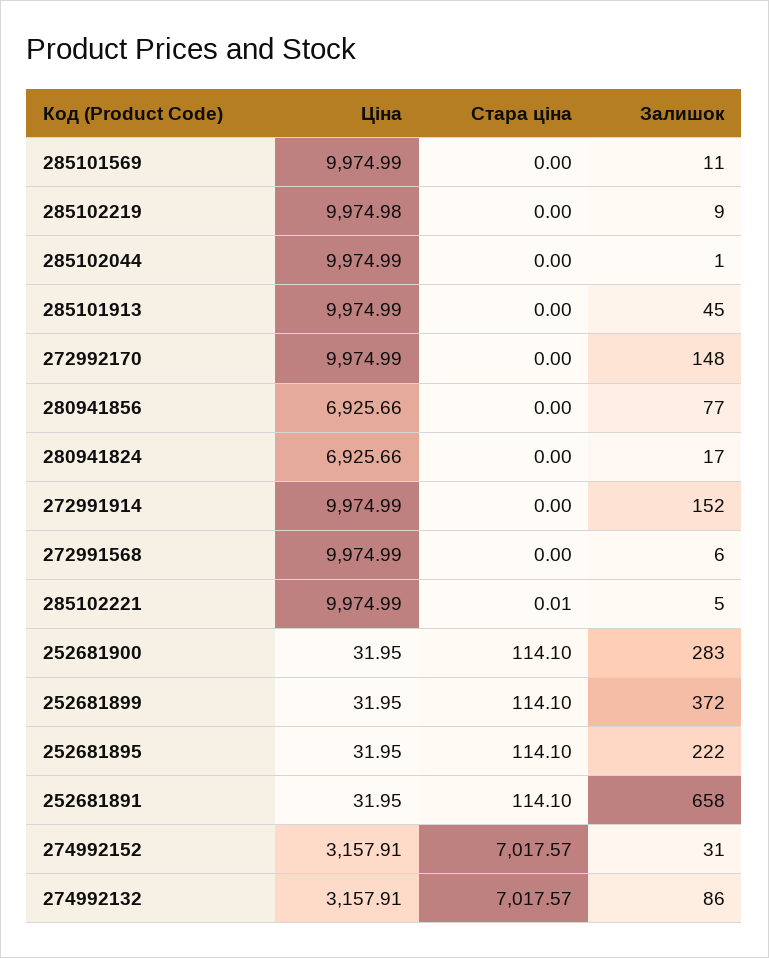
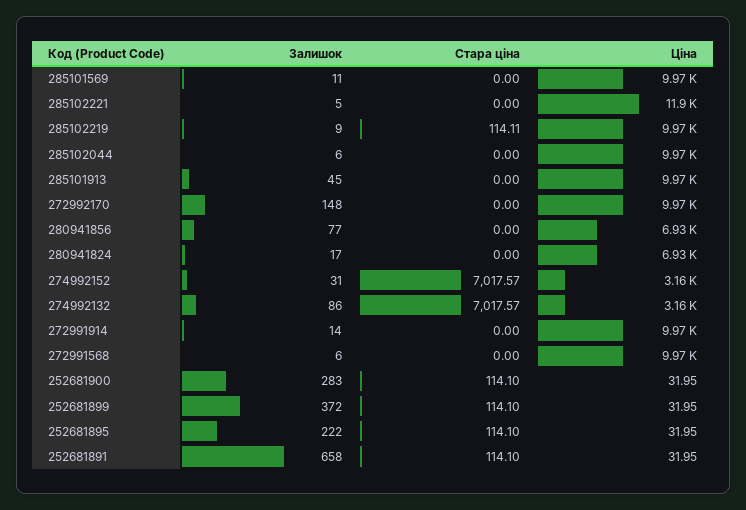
  {
    "Ціна": {
      "285101569": 9974.99,
      "285102219": 9974.98,
      "285102044": 9974.99,
      "285101913": 9974.99,
      "272992170": 9974.99,
      "280941856": 6925.66,
      "280941824": 6925.66,
      "272991914": 9974.99,
      "272991568": 9974.99,
-     "285102221": 9974.99,
+     "285102221": 11900,
      "252681900": 31.95,
      "252681899": 31.95,
      "252681895": 31.95,
      "252681891": 31.95,
      "274992152": 3157.91,
      "274992132": 3157.91
    },
    "Стара ціна": {
      "285101569": 0,
-     "285102219": 0,
+     "285102219": 114.11,
      "285102044": 0,
      "285101913": 0,
      "272992170": 0,
      "280941856": 0,
      "280941824": 0,
      "272991914": 0,
      "272991568": 0,
-     "285102221": 0.01,
+     "285102221": 0,
      "252681900": 114.1,
      "252681899": 114.1,
      "252681895": 114.1,
      "252681891": 114.1,
      "274992152": 7017.57,
      "274992132": 7017.57
    },
    "Залишок": {
      "285101569": 11,
      "285102219": 9,
-     "285102044": 1,
+     "285102044": 6,
      "285101913": 45,
      "272992170": 148,
      "280941856": 77,
      "280941824": 17,
-     "272991914": 152,
+     "272991914": 14,
      "272991568": 6,
      "285102221": 5,
      "252681900": 283,
      "252681899": 372,
      "252681895": 222,
      "252681891": 658,
      "274992152": 31,
      "274992132": 86
    }
  }

